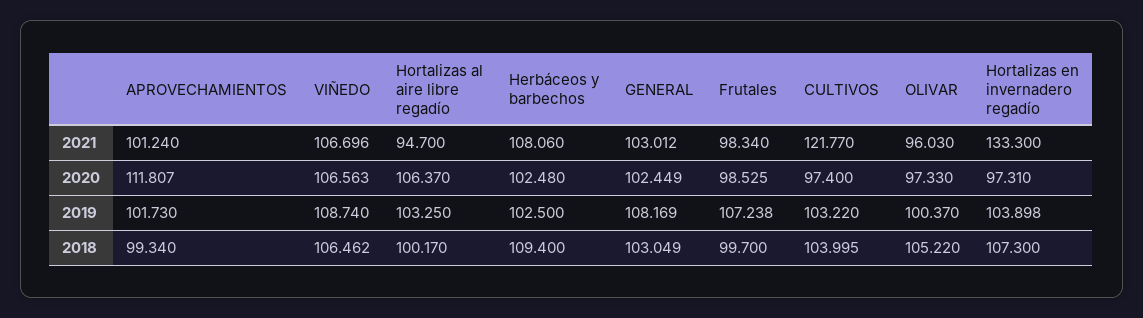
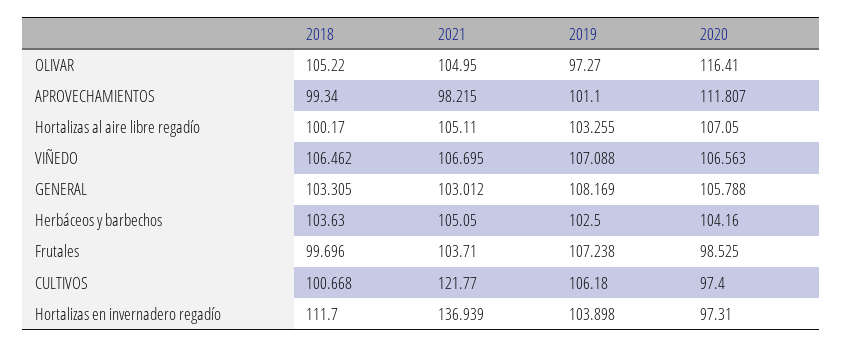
  {
    "APROVECHAMIENTOS": {
-     "2021": 101.24,
+     "2021": 98.215,
      "2020": 111.807,
-     "2019": 101.73,
+     "2019": 101.1,
      "2018": 99.34
    },
    "VIÑEDO": {
-     "2021": 106.696,
+     "2021": 106.695,
      "2020": 106.563,
-     "2019": 108.74,
+     "2019": 107.088,
      "2018": 106.462
    },
    "Hortalizas al aire libre regadío": {
-     "2021": 94.7,
+     "2021": 105.11,
-     "2020": 106.37,
+     "2020": 107.05,
-     "2019": 103.25,
+     "2019": 103.255,
      "2018": 100.17
    },
    "Herbáceos y barbechos": {
-     "2021": 108.06,
+     "2021": 105.05,
-     "2020": 102.48,
+     "2020": 104.16,
      "2019": 102.5,
-     "2018": 109.4
+     "2018": 103.63
    },
    "GENERAL": {
      "2021": 103.012,
-     "2020": 102.449,
+     "2020": 105.788,
      "2019": 108.169,
-     "2018": 103.049
+     "2018": 103.305
    },
    "Frutales": {
-     "2021": 98.34,
+     "2021": 103.71,
      "2020": 98.525,
      "2019": 107.238,
-     "2018": 99.7
+     "2018": 99.696
    },
    "CULTIVOS": {
      "2021": 121.77,
      "2020": 97.4,
-     "2019": 103.22,
+     "2019": 106.18,
-     "2018": 103.995
+     "2018": 100.668
    },
    "OLIVAR": {
-     "2021": 96.03,
+     "2021": 104.95,
-     "2020": 97.33,
+     "2020": 116.41,
-     "2019": 100.37,
+     "2019": 97.27,
      "2018": 105.22
    },
    "Hortalizas en invernadero regadío": {
-     "2021": 133.3,
+     "2021": 136.939,
      "2020": 97.31,
      "2019": 103.898,
-     "2018": 107.3
+     "2018": 111.7
    }
  }

